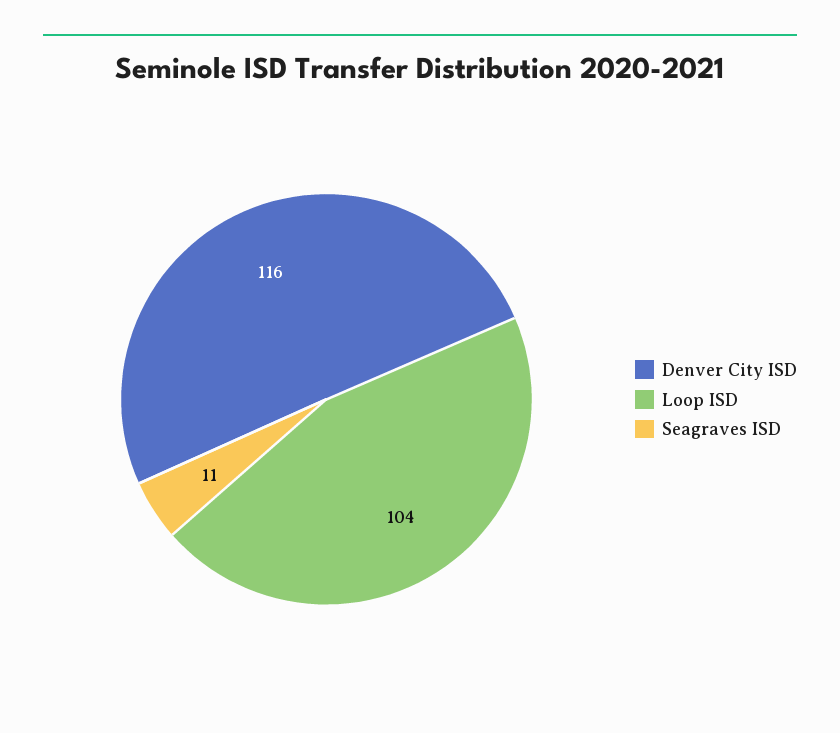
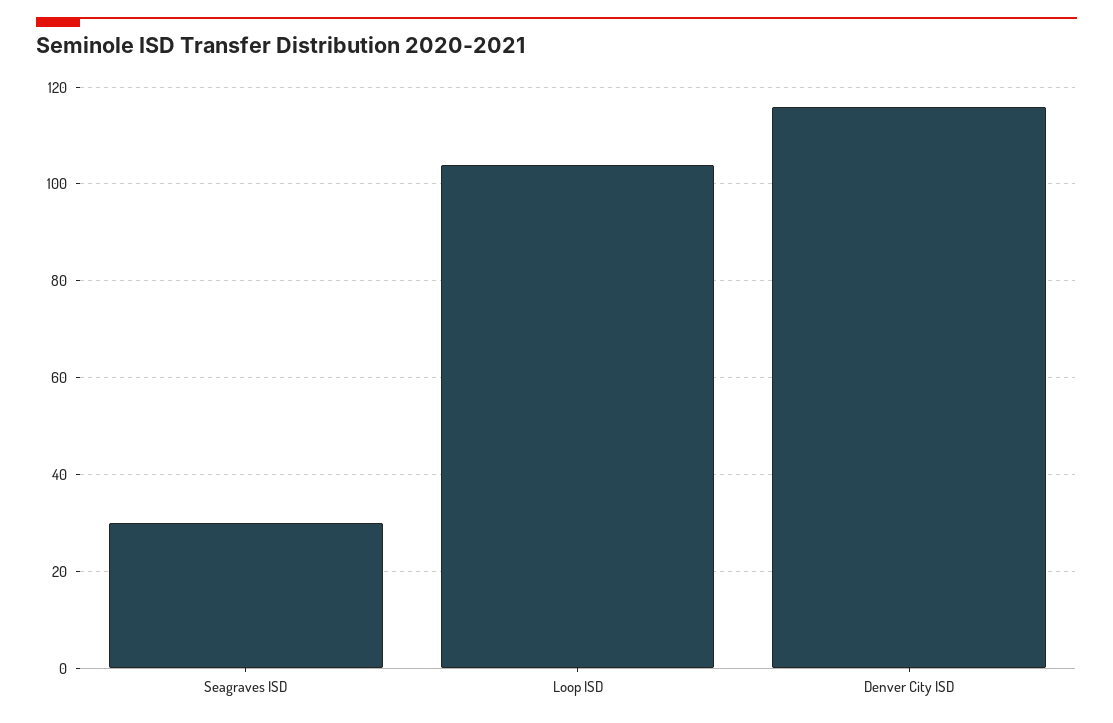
  {
    "Denver City ISD": 116,
    "Loop ISD": 104,
-   "Seagraves ISD": 11
+   "Seagraves ISD": 30
  }

